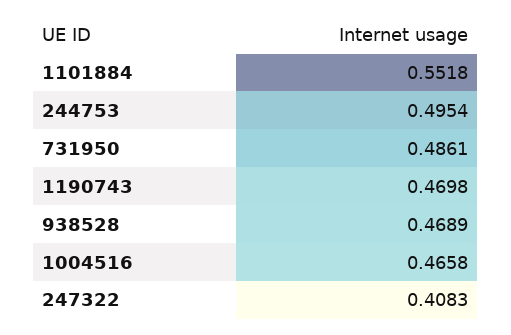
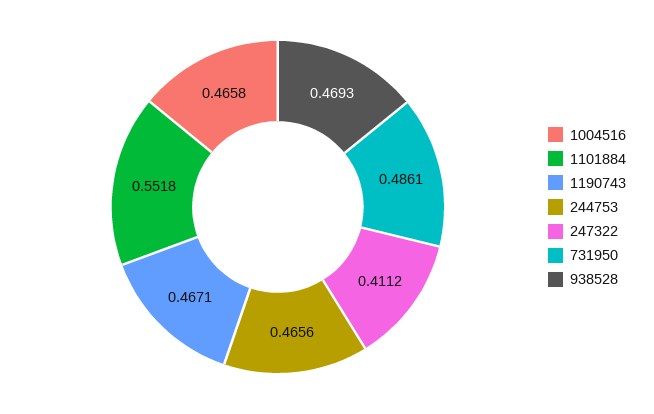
  {
    "1101884": 0.5518,
-   "244753": 0.4954,
+   "244753": 0.4656,
    "731950": 0.4861,
-   "1190743": 0.4698,
+   "1190743": 0.4671,
-   "938528": 0.4689,
+   "938528": 0.4693,
    "1004516": 0.4658,
-   "247322": 0.4083
+   "247322": 0.4112
  }

